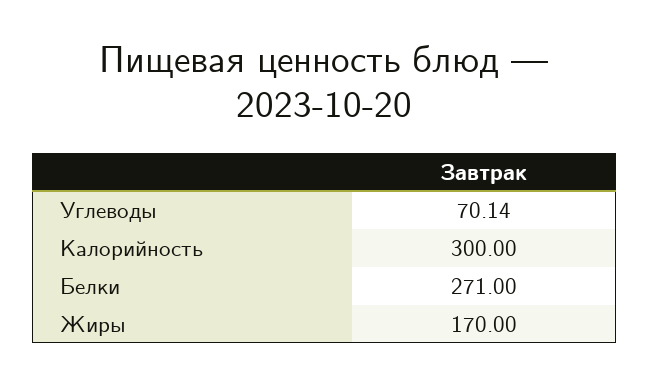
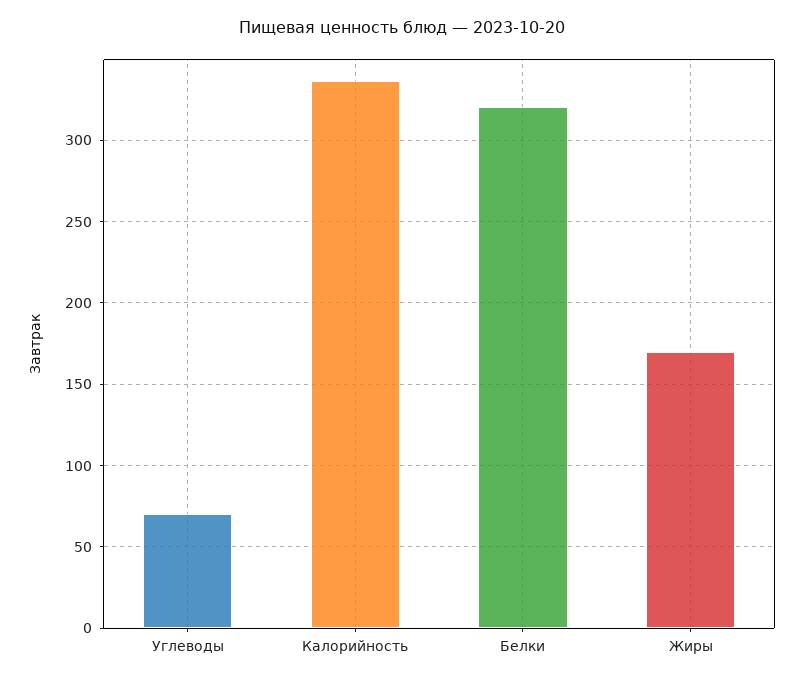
  {
    "Углеводы": 70.14,
-   "Калорийность": 300,
+   "Калорийность": 335,
-   "Белки": 271,
+   "Белки": 320,
    "Жиры": 170
  }

